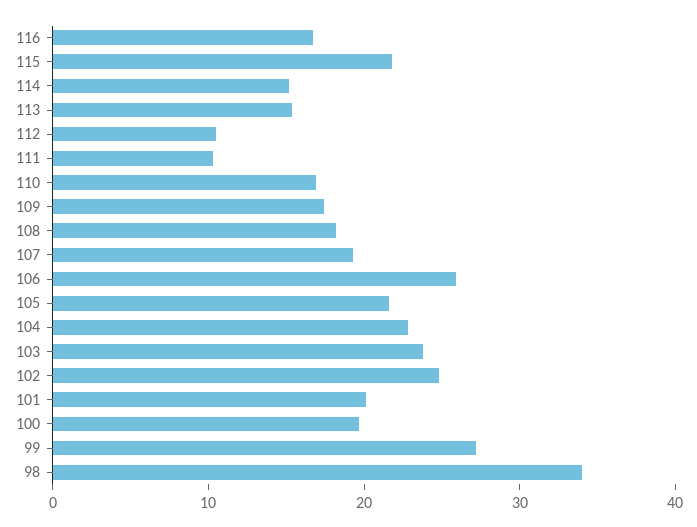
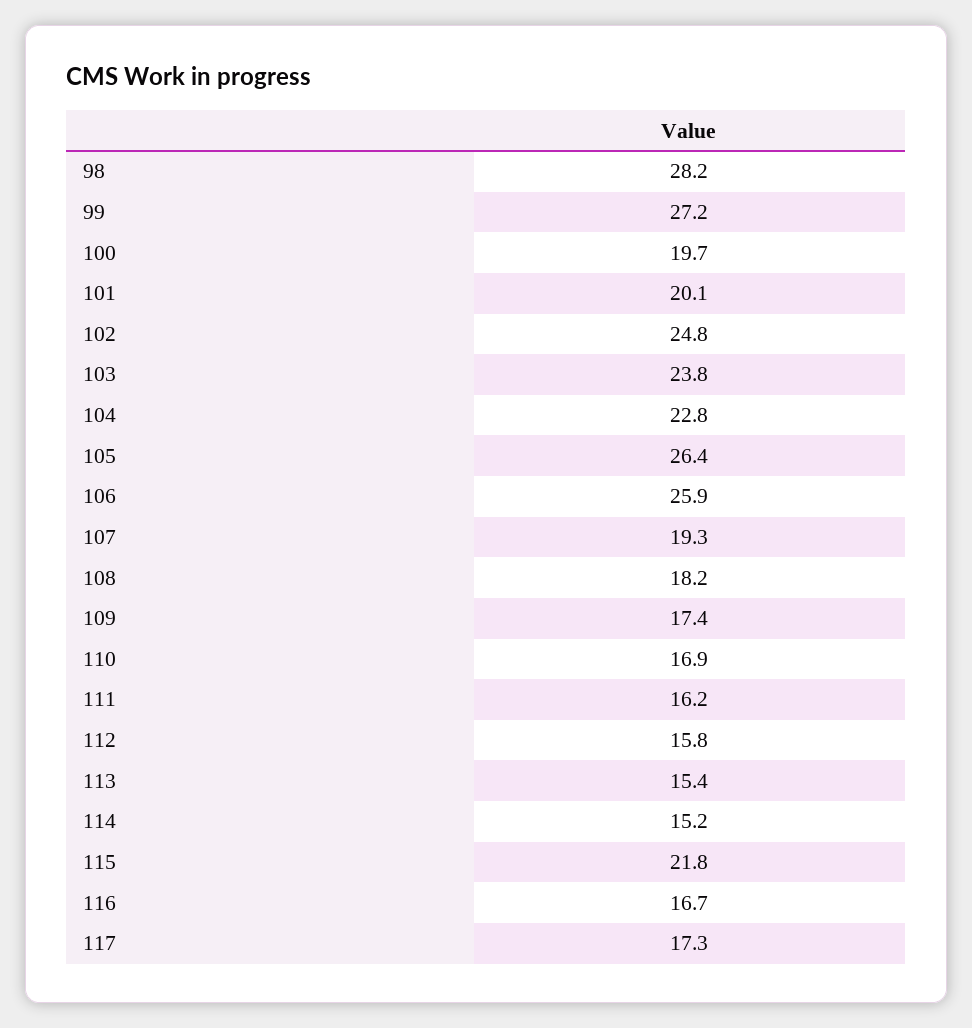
  {
    "116": 16.7,
    "115": 21.8,
    "114": 15.2,
    "113": 15.4,
-   "112": 10,
+   "112": 15.8,
-   "111": 10,
+   "111": 16.2,
    "110": 16.9,
    "109": 17.4,
    "108": 18.2,
    "107": 19.3,
    "106": 25.9,
-   "105": 22,
+   "105": 26.4,
    "104": 22.8,
    "103": 23.8,
    "102": 24.8,
    "101": 20.1,
    "100": 19.7,
    "99": 27.2,
-   "98": 34
+   "98": 28.2,
+   "117": 17.3
  }

